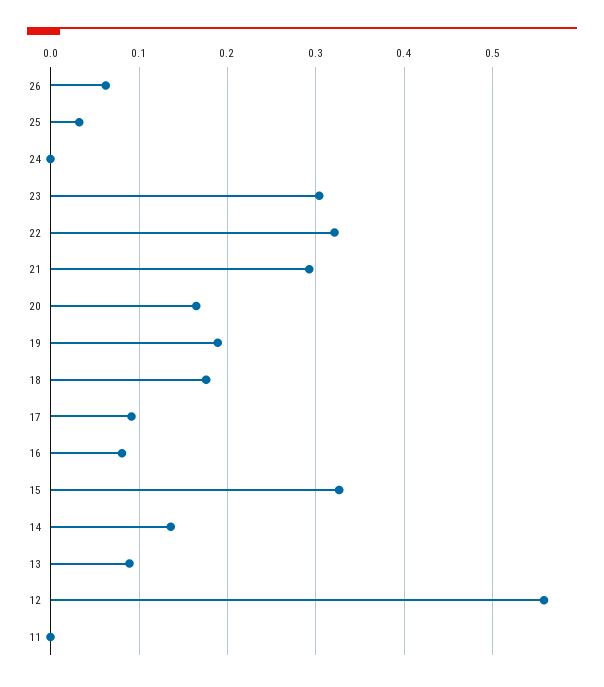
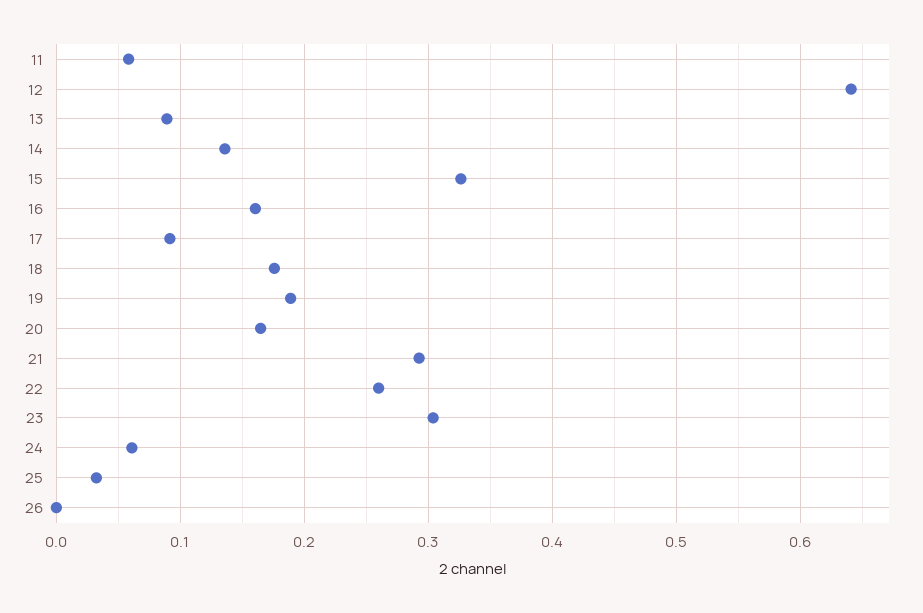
  {
-   "26": 0.06,
+   "26": 0,
    "25": 0.03,
-   "24": 0,
+   "24": 0.06,
    "23": 0.3,
-   "22": 0.32,
+   "22": 0.26,
    "21": 0.29,
    "20": 0.16,
    "19": 0.19,
    "18": 0.18,
    "17": 0.09,
-   "16": 0.08,
+   "16": 0.16,
    "15": 0.33,
    "14": 0.14,
    "13": 0.09,
-   "12": 0.56,
+   "12": 0.64,
-   "11": 0
+   "11": 0.06
  }

